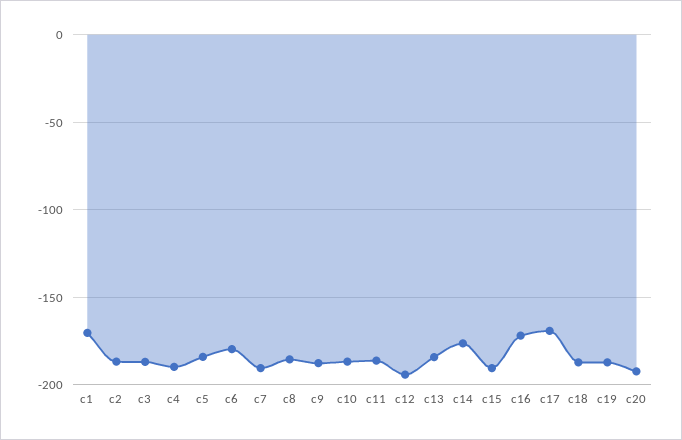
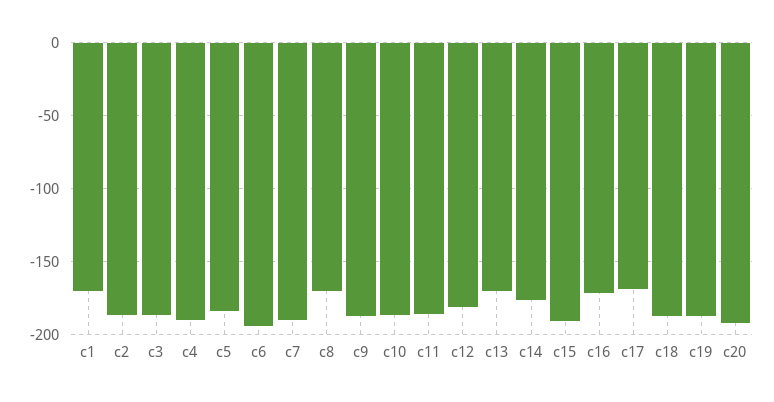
  {
    "c1": -170,
    "c2": -185,
    "c3": -185,
    "c4": -190,
    "c5": -185,
-   "c6": -180,
+   "c6": -195,
    "c7": -190,
-   "c8": -185,
+   "c8": -170,
    "c9": -190,
    "c10": -185,
    "c11": -185,
-   "c12": -195,
+   "c12": -180,
-   "c13": -185,
+   "c13": -170,
    "c14": -175,
    "c15": -190,
    "c16": -170,
    "c17": -170,
    "c18": -185,
    "c19": -185,
    "c20": -190
  }

